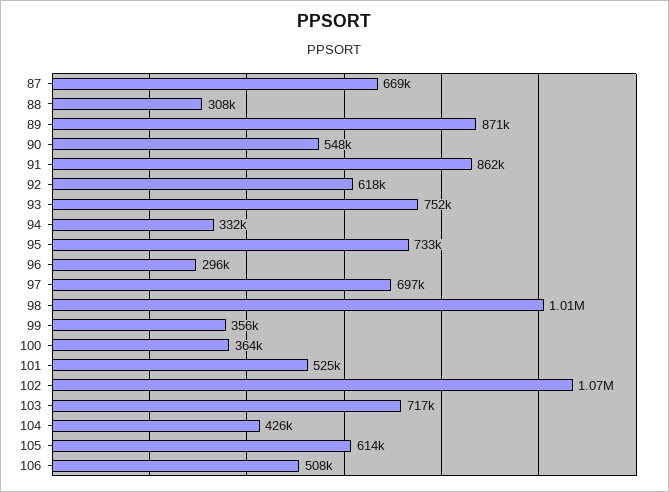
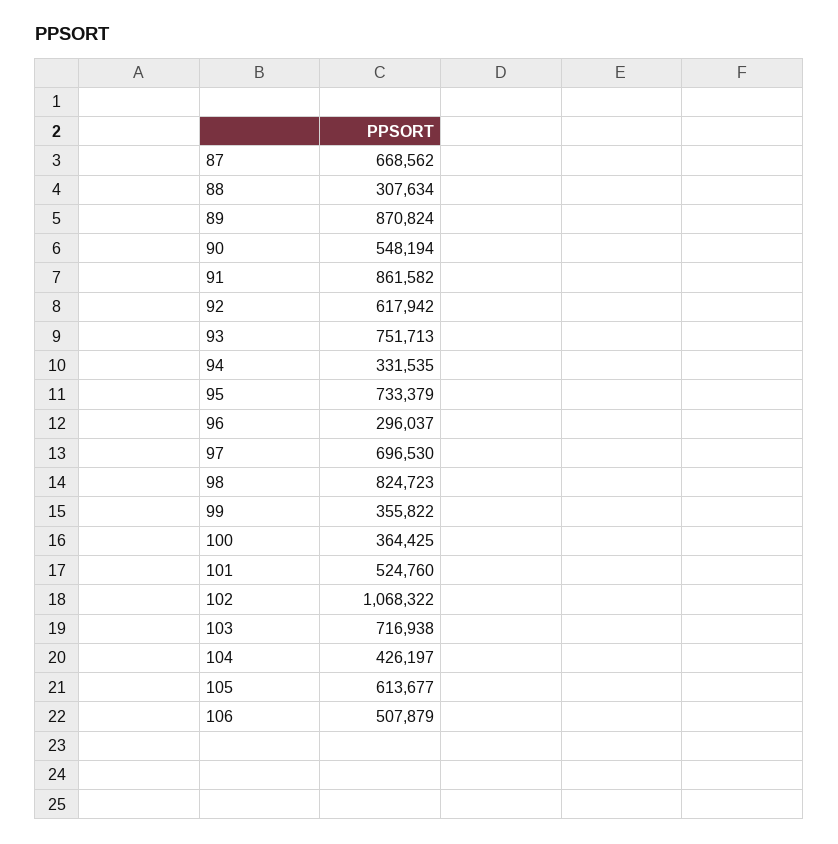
  {
    "87": 668562,
    "88": 307634,
    "89": 870824,
    "90": 548194,
    "91": 861582,
    "92": 617942,
    "93": 751713,
    "94": 331535,
    "95": 733379,
    "96": 296037,
    "97": 696530,
-   "98": 1010000,
+   "98": 824723,
    "99": 355822,
    "100": 364425,
    "101": 524760,
    "102": 1068322,
    "103": 716938,
    "104": 426197,
    "105": 613677,
    "106": 507879
  }

